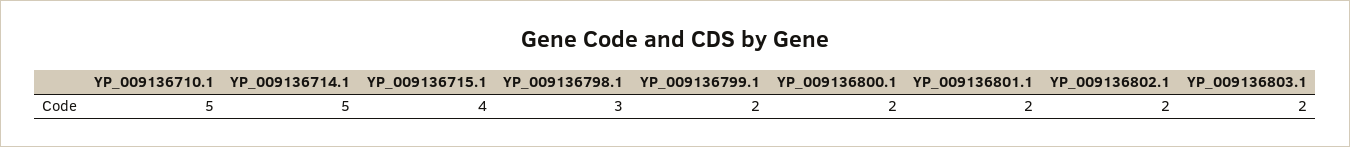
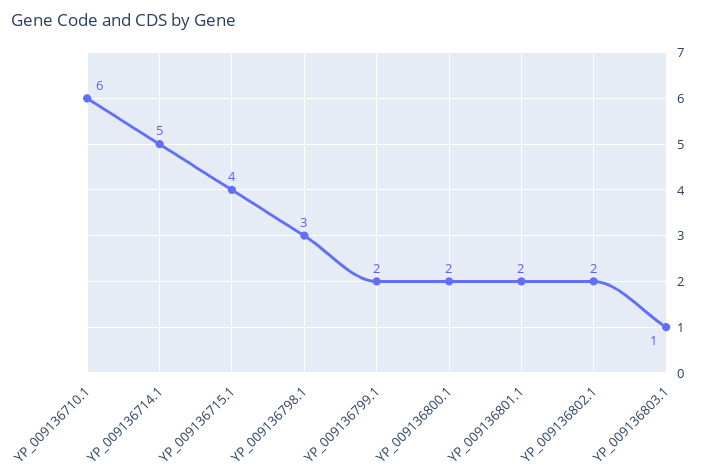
  {
-   "YP_009136710.1": 5,
+   "YP_009136710.1": 6,
    "YP_009136714.1": 5,
    "YP_009136715.1": 4,
    "YP_009136798.1": 3,
    "YP_009136799.1": 2,
    "YP_009136800.1": 2,
    "YP_009136801.1": 2,
    "YP_009136802.1": 2,
-   "YP_009136803.1": 2
+   "YP_009136803.1": 1
  }

